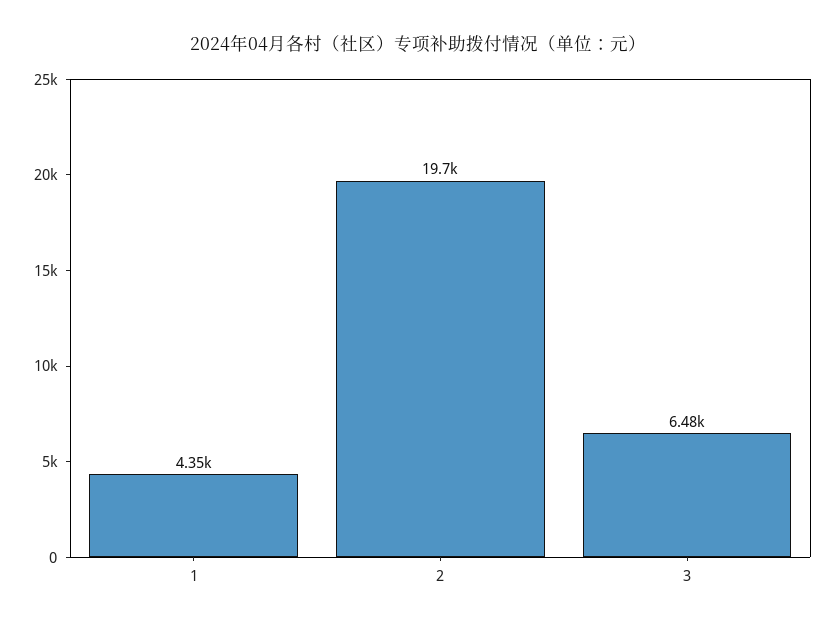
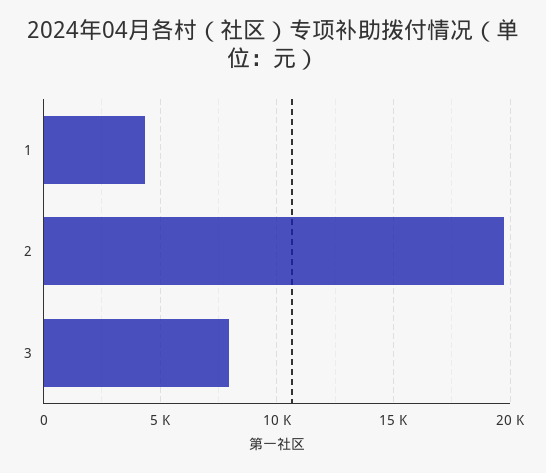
  {
    "1": 4350,
    "2": 19700,
-   "3": 6480
+   "3": 8000
  }

